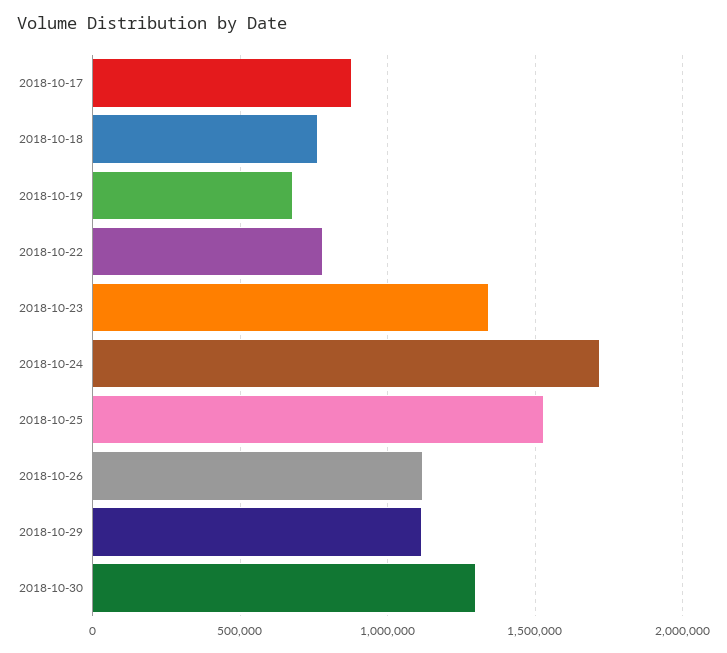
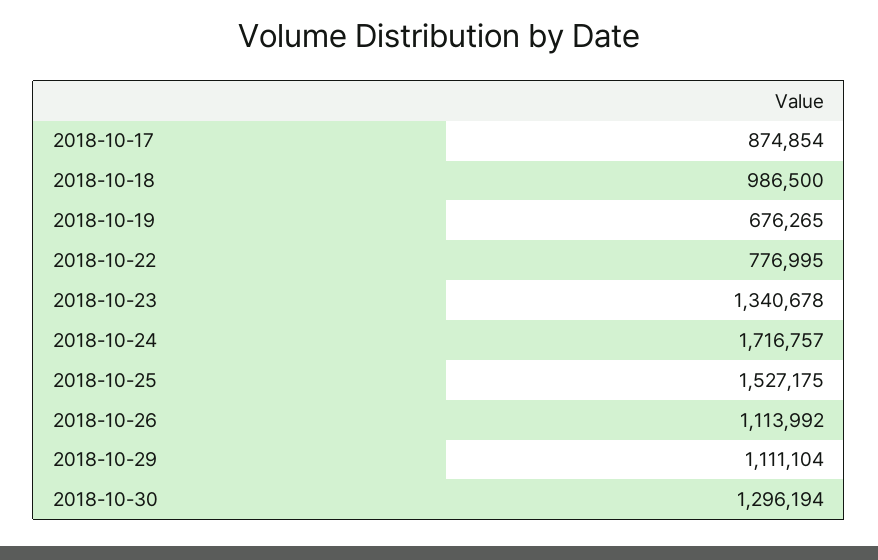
  {
    "2018-10-17": 874854,
-   "2018-10-18": 750000,
+   "2018-10-18": 986500,
    "2018-10-19": 676265,
    "2018-10-22": 776995,
    "2018-10-23": 1340678,
    "2018-10-24": 1716757,
    "2018-10-25": 1527175,
    "2018-10-26": 1113992,
    "2018-10-29": 1111104,
    "2018-10-30": 1296194
  }

